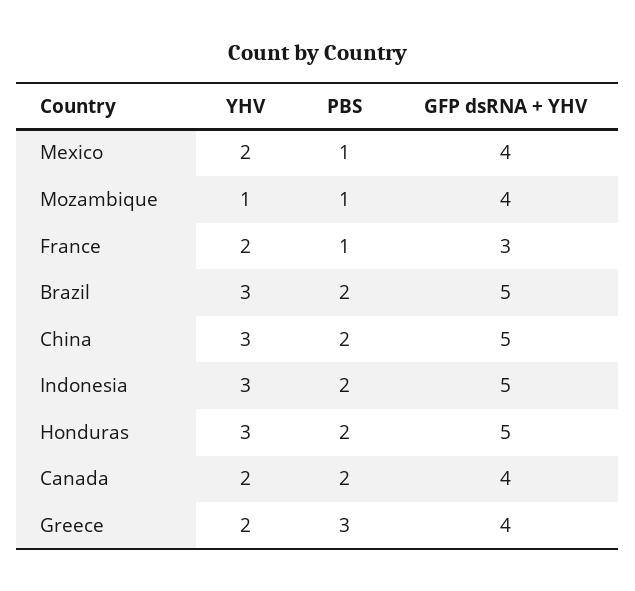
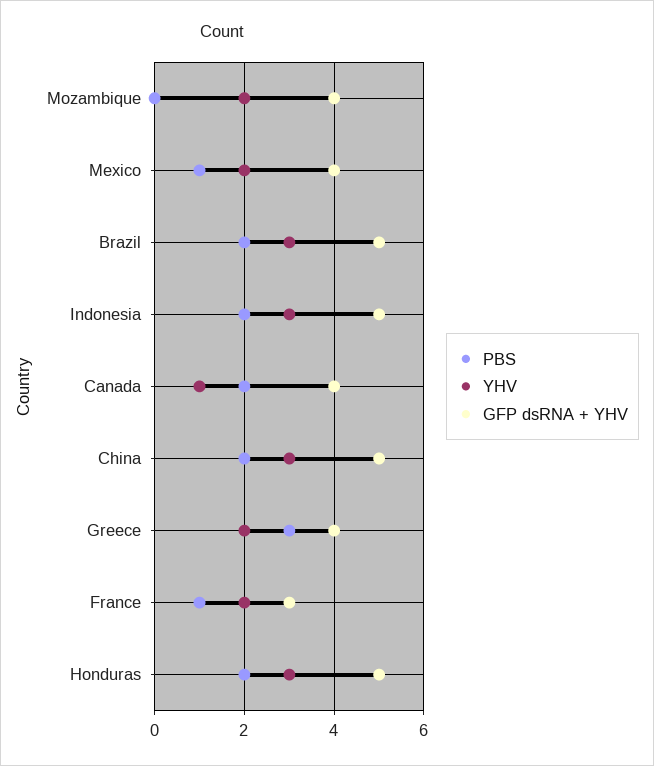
  {
    "YHV": {
      "Mexico": 2,
-     "Mozambique": 1,
+     "Mozambique": 2,
      "France": 2,
      "Brazil": 3,
      "China": 3,
      "Indonesia": 3,
      "Honduras": 3,
-     "Canada": 2,
+     "Canada": 1,
      "Greece": 2
    },
    "PBS": {
      "Mexico": 1,
-     "Mozambique": 1,
+     "Mozambique": 0,
      "France": 1,
      "Brazil": 2,
      "China": 2,
      "Indonesia": 2,
      "Honduras": 2,
      "Canada": 2,
      "Greece": 3
    },
    "GFP dsRNA + YHV": {
      "Mexico": 4,
      "Mozambique": 4,
      "France": 3,
      "Brazil": 5,
      "China": 5,
      "Indonesia": 5,
      "Honduras": 5,
      "Canada": 4,
      "Greece": 4
    }
  }

